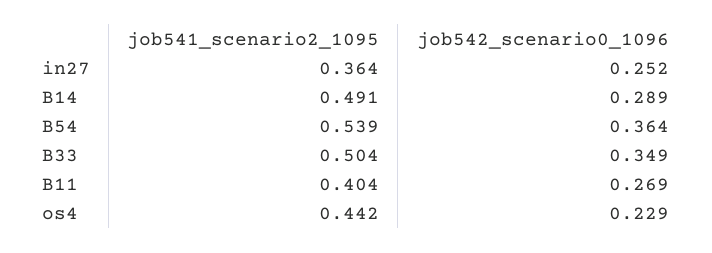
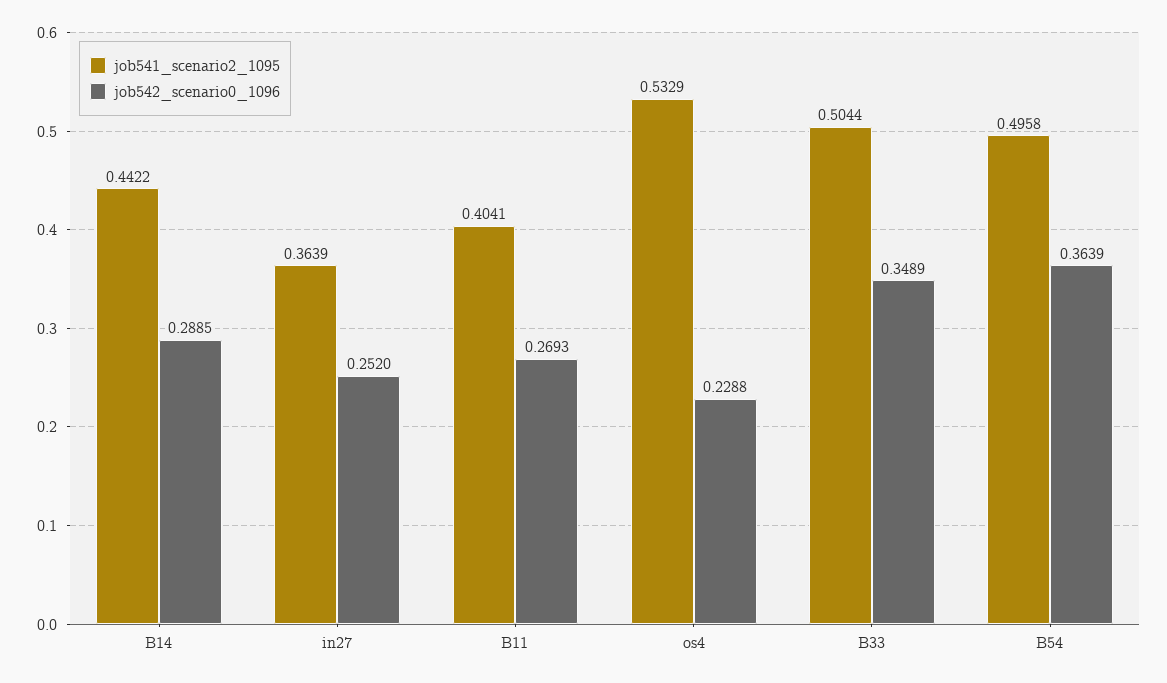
  {
    "job541_scenario2_1095": {
      "in27": 0.3639,
-     "B14": 0.491,
+     "B14": 0.4422,
-     "B54": 0.539,
+     "B54": 0.4958,
      "B33": 0.5044,
      "B11": 0.4041,
-     "os4": 0.442
+     "os4": 0.5329
    },
    "job542_scenario0_1096": {
      "in27": 0.252,
      "B14": 0.2885,
      "B54": 0.3639,
      "B33": 0.3489,
      "B11": 0.2693,
      "os4": 0.2288
    }
  }

